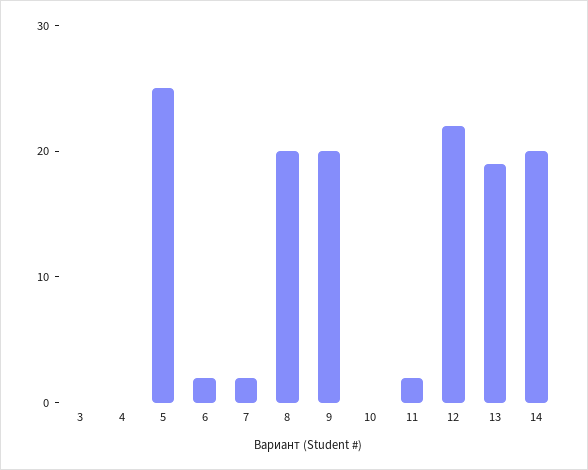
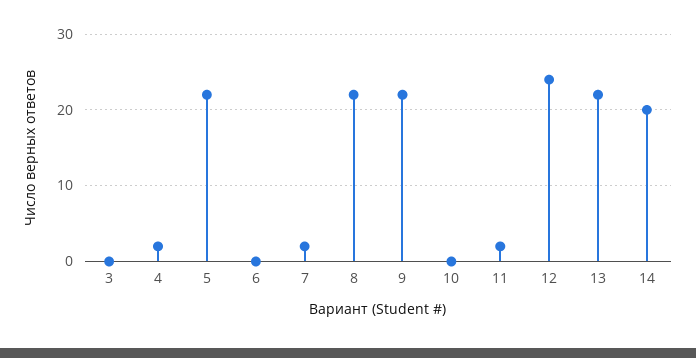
  {
    "3": 0,
-   "4": 0,
+   "4": 2,
-   "5": 25,
+   "5": 22,
-   "6": 2,
+   "6": 0,
    "7": 2,
-   "8": 20,
+   "8": 22,
-   "9": 20,
+   "9": 22,
    "10": 0,
    "11": 2,
-   "12": 22,
+   "12": 24,
-   "13": 19,
+   "13": 22,
    "14": 20
  }

